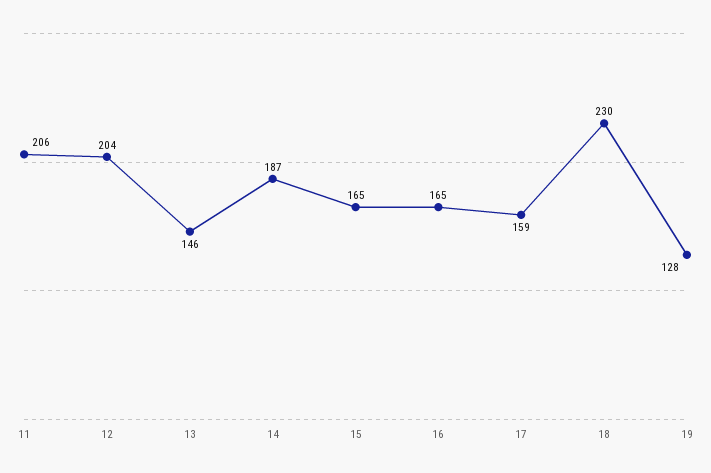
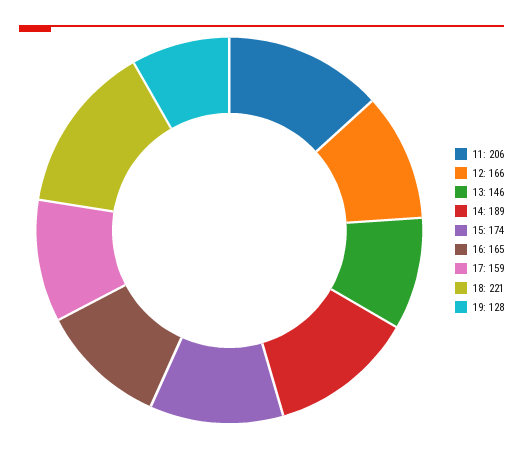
  {
    "11": 206,
-   "12": 204,
+   "12": 166,
    "13": 146,
-   "14": 187,
+   "14": 189,
-   "15": 165,
+   "15": 174,
    "16": 165,
    "17": 159,
-   "18": 230,
+   "18": 221,
    "19": 128
  }

